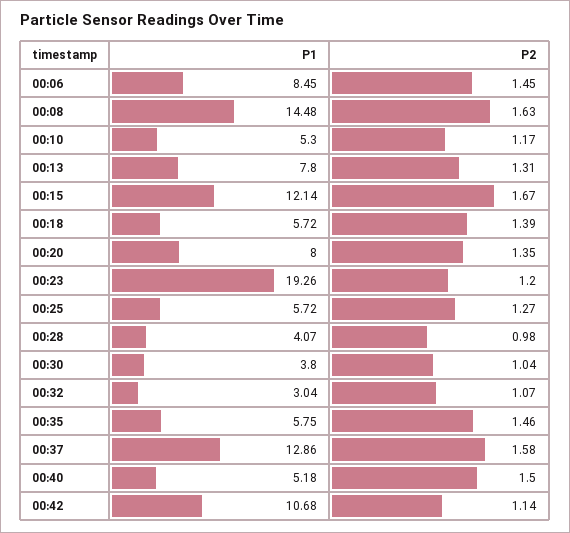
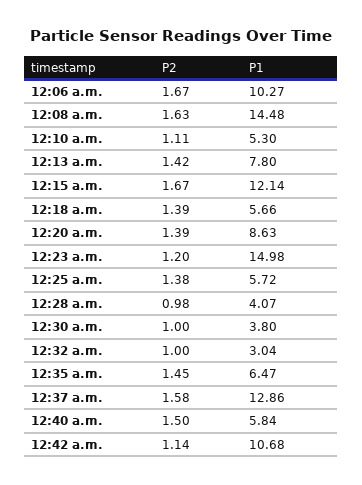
  {
    "P1": {
-     "00:06": 8.45,
+     "00:06": 10.27,
      "00:08": 14.48,
      "00:10": 5.3,
      "00:13": 7.8,
      "00:15": 12.14,
-     "00:18": 5.72,
+     "00:18": 5.66,
-     "00:20": 8,
+     "00:20": 8.63,
-     "00:23": 19.26,
+     "00:23": 14.98,
      "00:25": 5.72,
      "00:28": 4.07,
      "00:30": 3.8,
      "00:32": 3.04,
-     "00:35": 5.75,
+     "00:35": 6.47,
      "00:37": 12.86,
-     "00:40": 5.18,
+     "00:40": 5.84,
      "00:42": 10.68
    },
    "P2": {
-     "00:06": 1.45,
+     "00:06": 1.67,
      "00:08": 1.63,
-     "00:10": 1.17,
+     "00:10": 1.11,
-     "00:13": 1.31,
+     "00:13": 1.42,
      "00:15": 1.67,
      "00:18": 1.39,
-     "00:20": 1.35,
+     "00:20": 1.39,
      "00:23": 1.2,
-     "00:25": 1.27,
+     "00:25": 1.38,
      "00:28": 0.98,
-     "00:30": 1.04,
+     "00:30": 1,
-     "00:32": 1.07,
+     "00:32": 1,
-     "00:35": 1.46,
+     "00:35": 1.45,
      "00:37": 1.58,
      "00:40": 1.5,
      "00:42": 1.14
    }
  }

